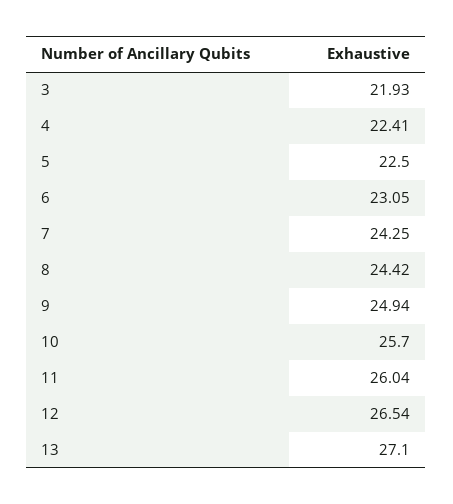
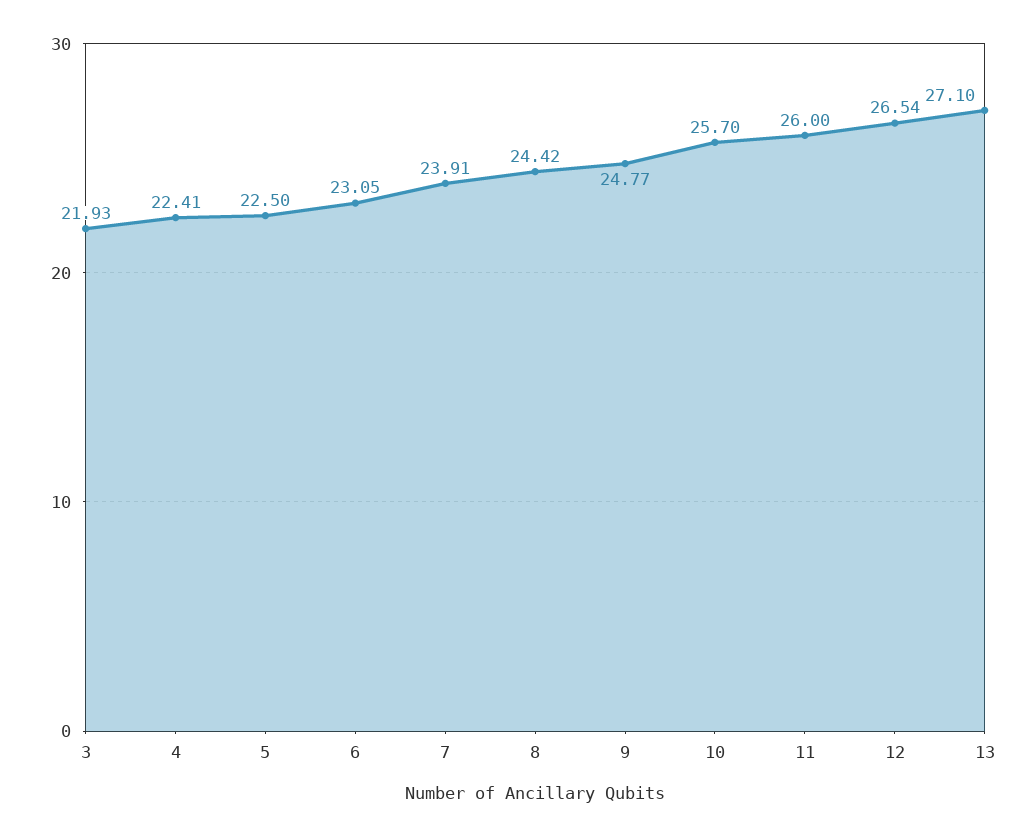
  {
    "3": 21.93,
    "4": 22.41,
    "5": 22.5,
    "6": 23.05,
-   "7": 24.25,
+   "7": 23.91,
    "8": 24.42,
-   "9": 24.94,
+   "9": 24.77,
    "10": 25.7,
-   "11": 26.04,
+   "11": 26,
    "12": 26.54,
    "13": 27.1
  }

